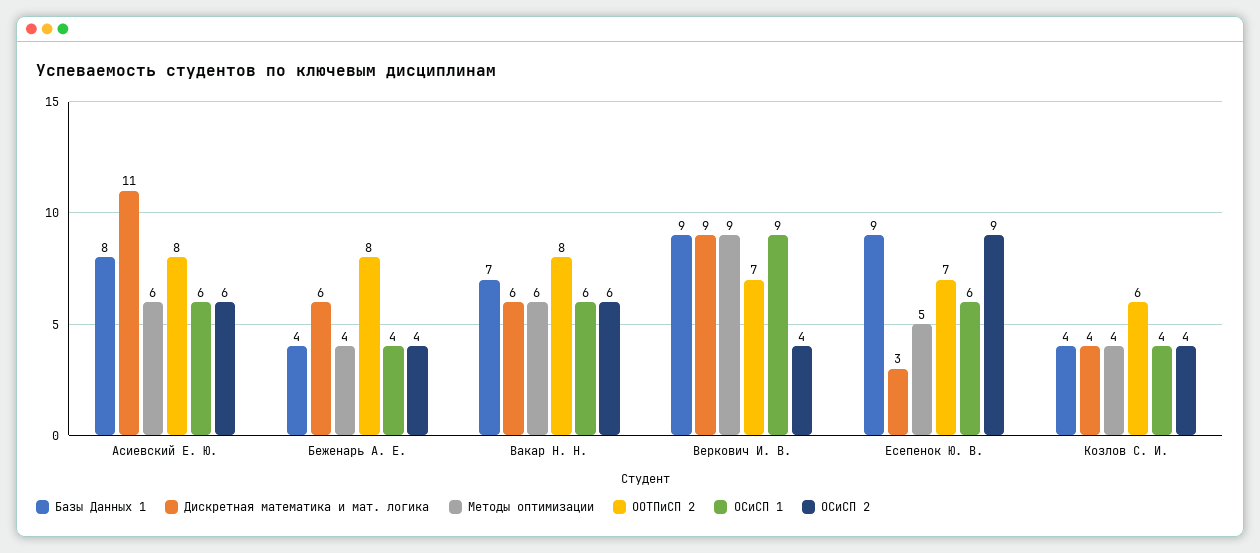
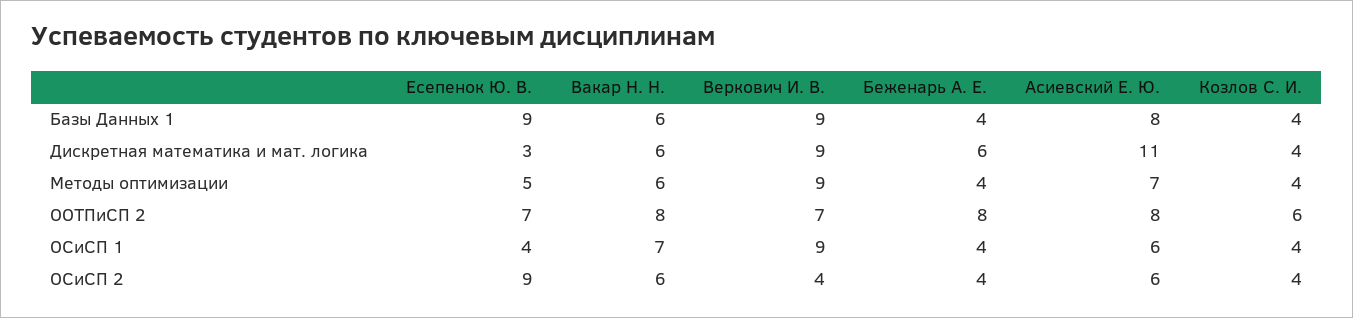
  {
    "Базы Данных 1": {
      "Асиевский Е. Ю.": 8,
      "Беженарь А. Е.": 4,
-     "Вакар Н. Н.": 7,
+     "Вакар Н. Н.": 6,
      "Веркович И. В.": 9,
      "Есепенок Ю. В.": 9,
      "Козлов С. И.": 4
    },
    "Дискретная математика и мат. логика": {
      "Асиевский Е. Ю.": 11,
      "Беженарь А. Е.": 6,
      "Вакар Н. Н.": 6,
      "Веркович И. В.": 9,
      "Есепенок Ю. В.": 3,
      "Козлов С. И.": 4
    },
    "Методы оптимизации": {
-     "Асиевский Е. Ю.": 6,
+     "Асиевский Е. Ю.": 7,
      "Беженарь А. Е.": 4,
      "Вакар Н. Н.": 6,
      "Веркович И. В.": 9,
      "Есепенок Ю. В.": 5,
      "Козлов С. И.": 4
    },
    "ООТПиСП 2": {
      "Асиевский Е. Ю.": 8,
      "Беженарь А. Е.": 8,
      "Вакар Н. Н.": 8,
      "Веркович И. В.": 7,
      "Есепенок Ю. В.": 7,
      "Козлов С. И.": 6
    },
    "ОСиСП 1": {
      "Асиевский Е. Ю.": 6,
      "Беженарь А. Е.": 4,
-     "Вакар Н. Н.": 6,
+     "Вакар Н. Н.": 7,
      "Веркович И. В.": 9,
-     "Есепенок Ю. В.": 6,
+     "Есепенок Ю. В.": 4,
      "Козлов С. И.": 4
    },
    "ОСиСП 2": {
      "Асиевский Е. Ю.": 6,
      "Беженарь А. Е.": 4,
      "Вакар Н. Н.": 6,
      "Веркович И. В.": 4,
      "Есепенок Ю. В.": 9,
      "Козлов С. И.": 4
    }
  }

